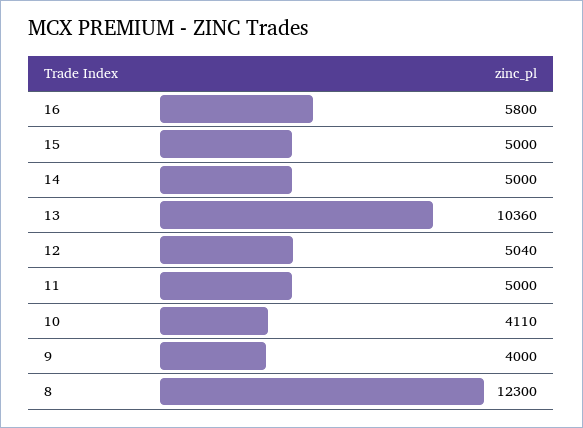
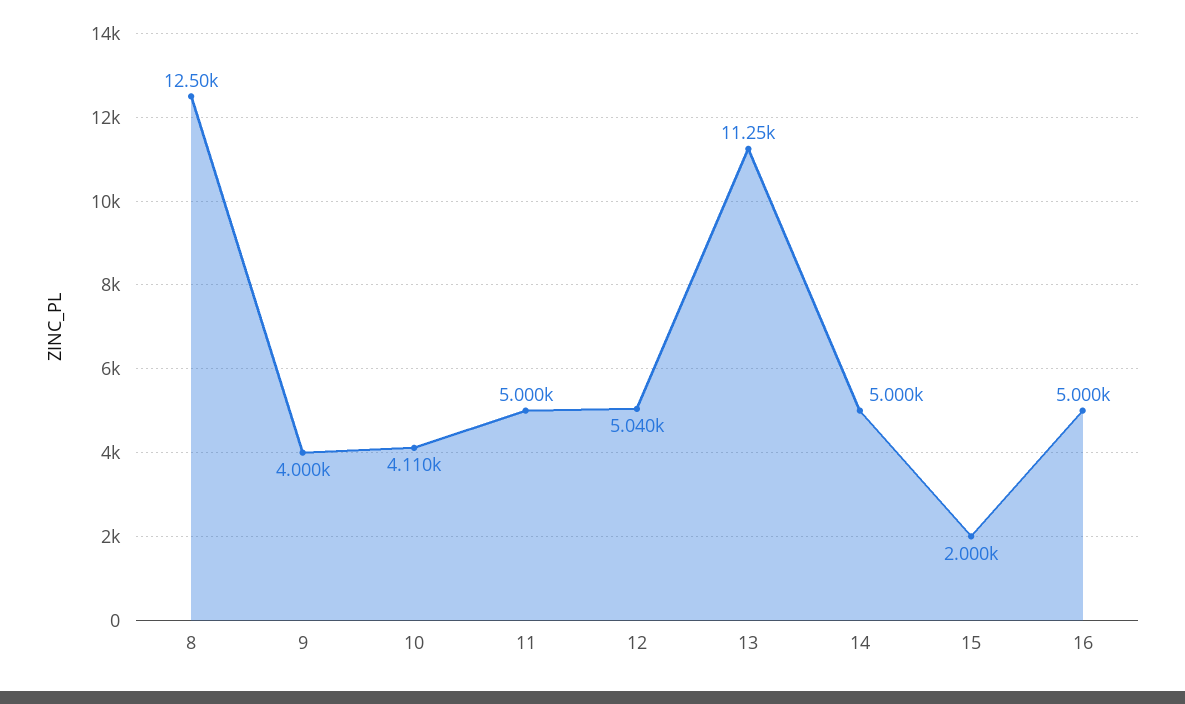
  {
-   "16": 5800,
+   "16": 5000,
-   "15": 5000,
+   "15": 2000,
    "14": 5000,
-   "13": 10360,
+   "13": 11250,
    "12": 5040,
    "11": 5000,
    "10": 4110,
    "9": 4000,
-   "8": 12300
+   "8": 12500
  }

